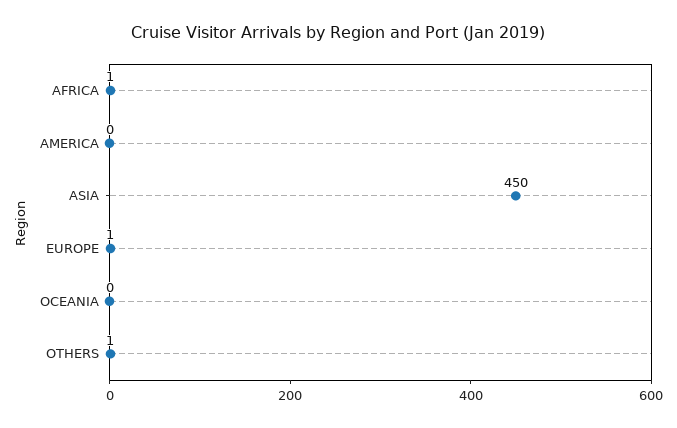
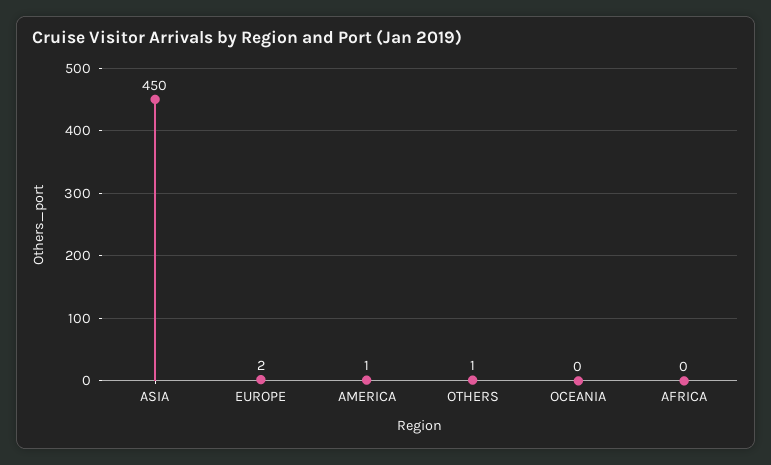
  {
-   "AFRICA": 1,
+   "AFRICA": 0,
-   "AMERICA": 0,
+   "AMERICA": 1,
    "ASIA": 450,
-   "EUROPE": 1,
+   "EUROPE": 2,
    "OCEANIA": 0,
    "OTHERS": 1
  }

